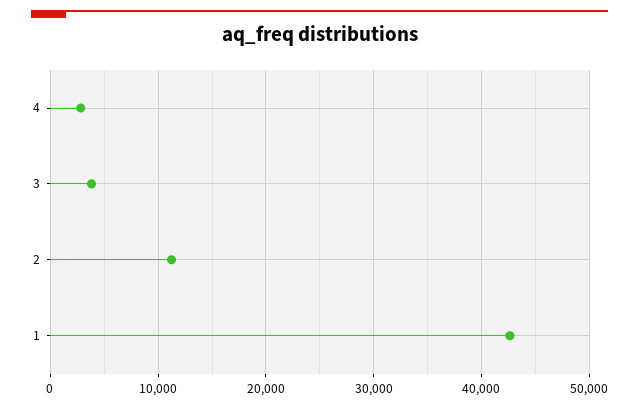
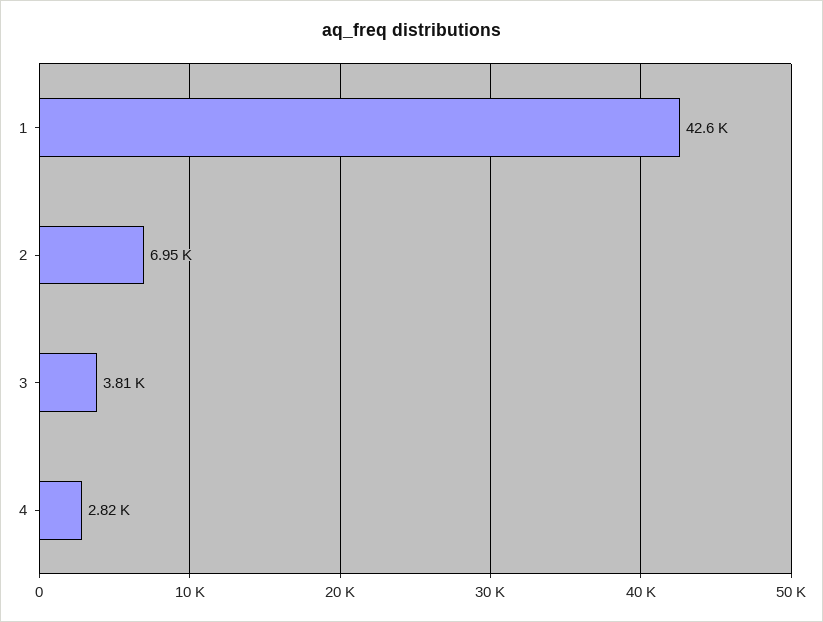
  {
    "4": 2820,
    "3": 3810,
-   "2": 11000,
+   "2": 6950,
    "1": 42600
  }

